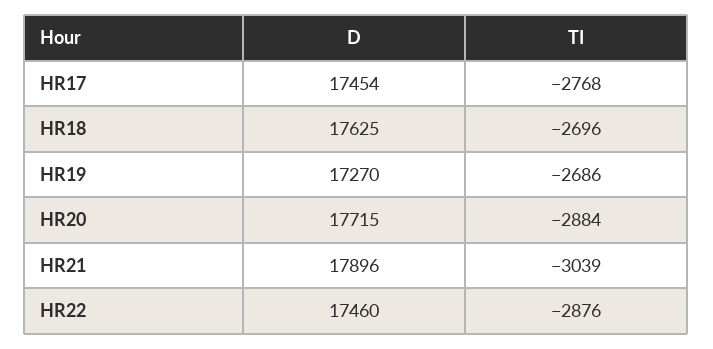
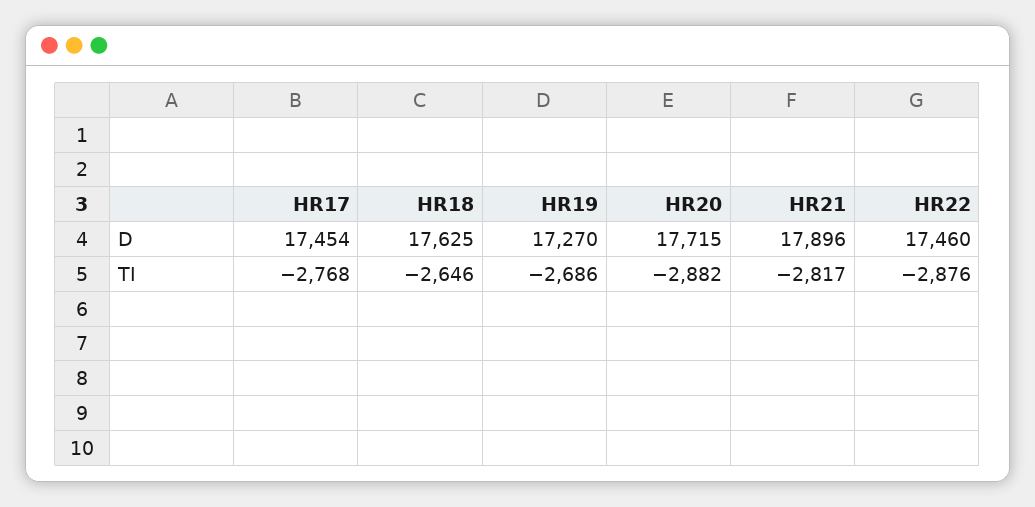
  {
    "D": {
      "HR17": 17454,
      "HR18": 17625,
      "HR19": 17270,
      "HR20": 17715,
      "HR21": 17896,
      "HR22": 17460
    },
    "TI": {
      "HR17": -2768,
-     "HR18": -2696,
+     "HR18": -2646,
      "HR19": -2686,
-     "HR20": -2884,
+     "HR20": -2882,
-     "HR21": -3039,
+     "HR21": -2817,
      "HR22": -2876
    }
  }

